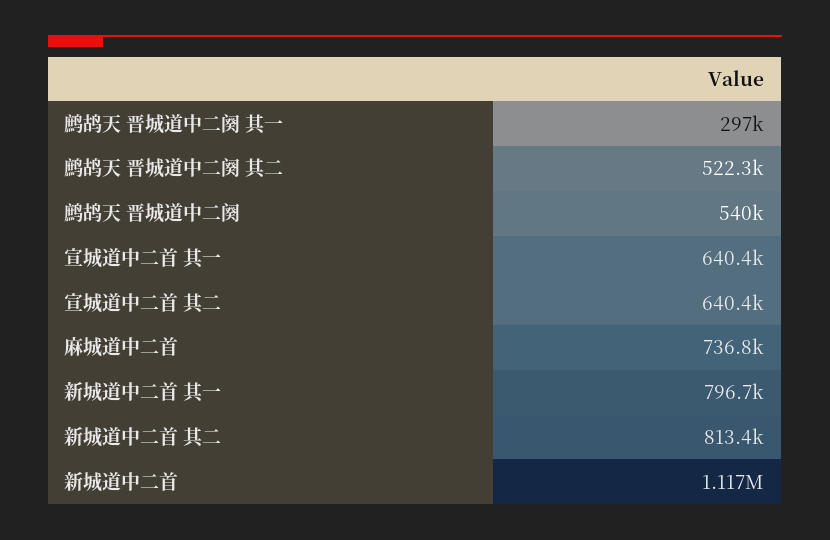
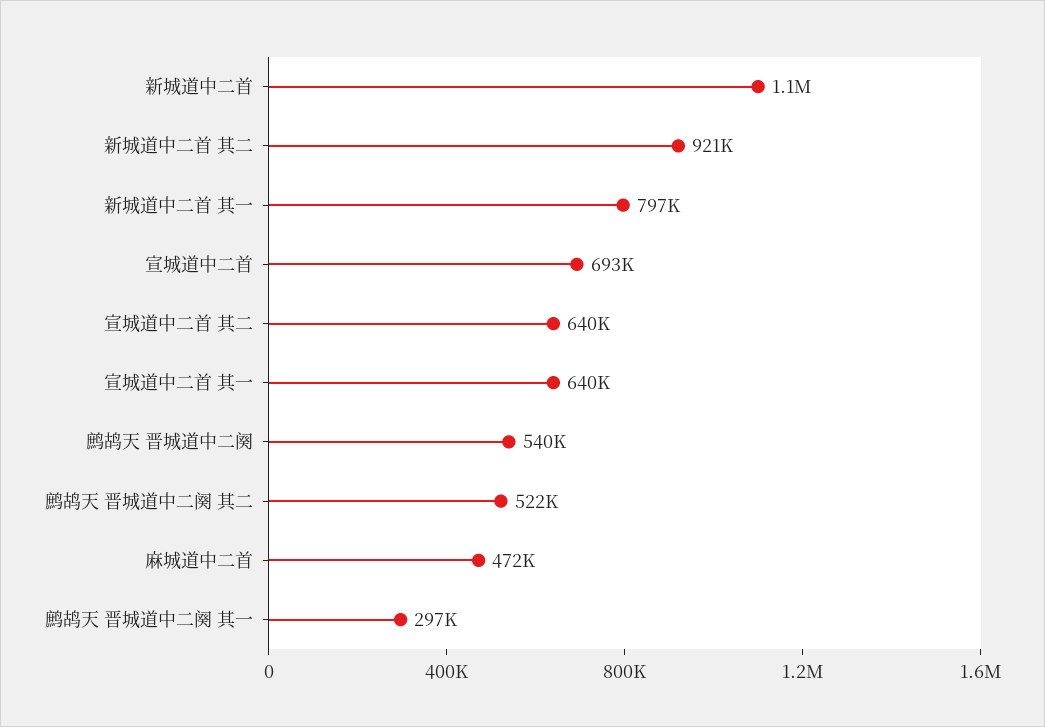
  {
    "鹧鸪天 晋城道中二阕 其一": 297000,
    "鹧鸪天 晋城道中二阕 其二": 522300,
    "鹧鸪天 晋城道中二阕": 540000,
    "宣城道中二首 其一": 640400,
    "宣城道中二首 其二": 640400,
-   "麻城道中二首": 736800,
+   "麻城道中二首": 472000,
    "新城道中二首 其一": 796700,
-   "新城道中二首 其二": 813400,
+   "新城道中二首 其二": 921000,
-   "新城道中二首": 1117000
+   "新城道中二首": 1117000,
+   "宣城道中二首": 693000
  }

